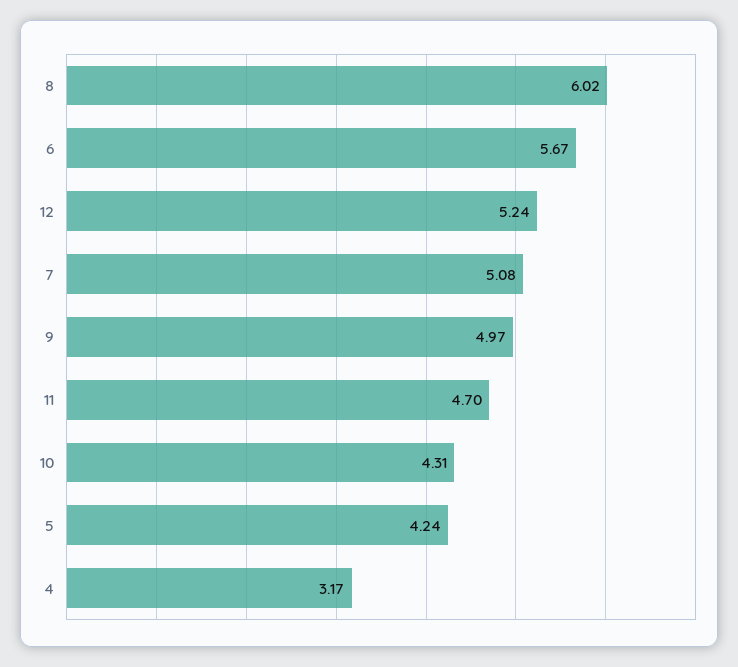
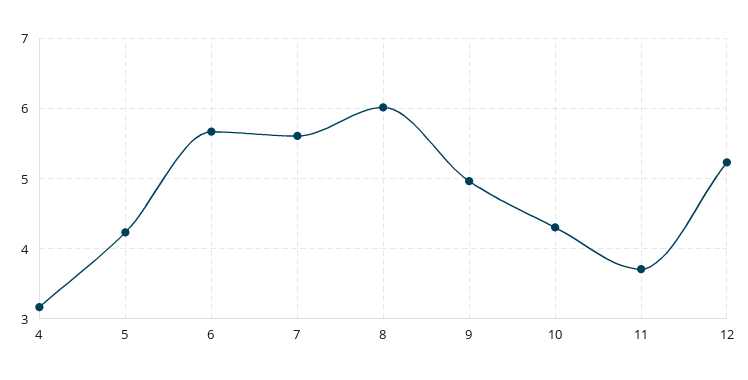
  {
    "8": 6.02,
    "6": 5.67,
    "12": 5.24,
-   "7": 5.08,
+   "7": 5.6,
    "9": 4.97,
-   "11": 4.7,
+   "11": 3.7,
    "10": 4.31,
    "5": 4.24,
    "4": 3.17
  }

